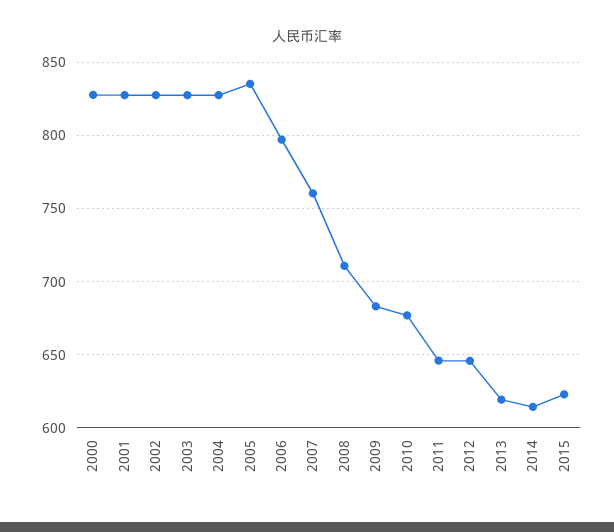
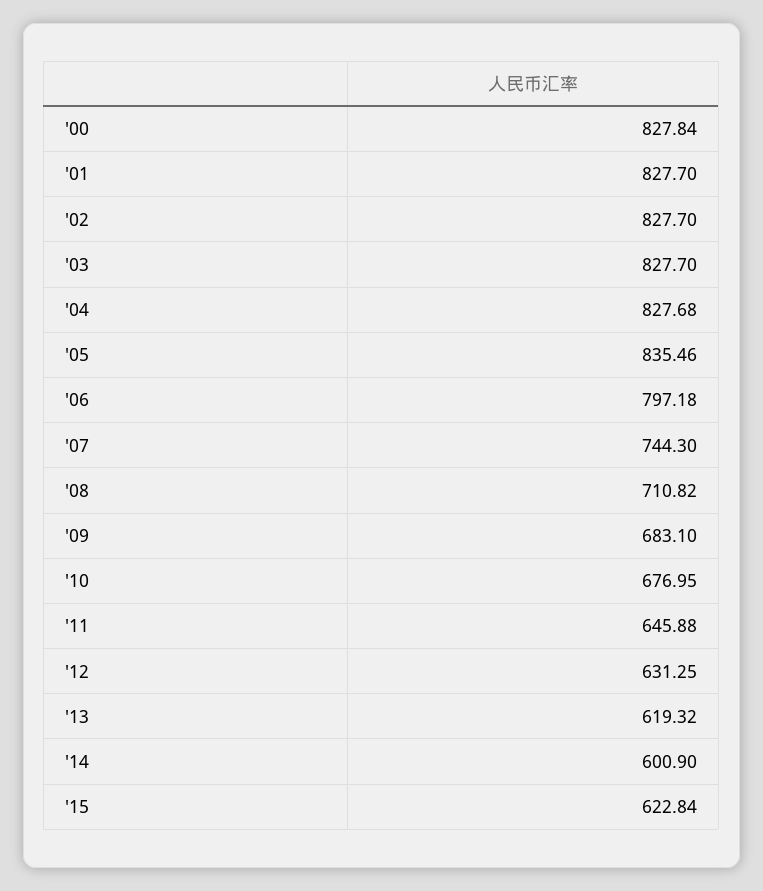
  {
    "2000": 827.84,
    "2001": 827.7,
    "2002": 827.7,
    "2003": 827.7,
    "2004": 827.68,
    "2005": 835.46,
    "2006": 797.18,
-   "2007": 760,
+   "2007": 744.3,
    "2008": 710.82,
    "2009": 683.1,
    "2010": 676.95,
    "2011": 645.88,
-   "2012": 645,
+   "2012": 631.25,
    "2013": 619.32,
-   "2014": 615,
+   "2014": 600.9,
    "2015": 622.84
  }

